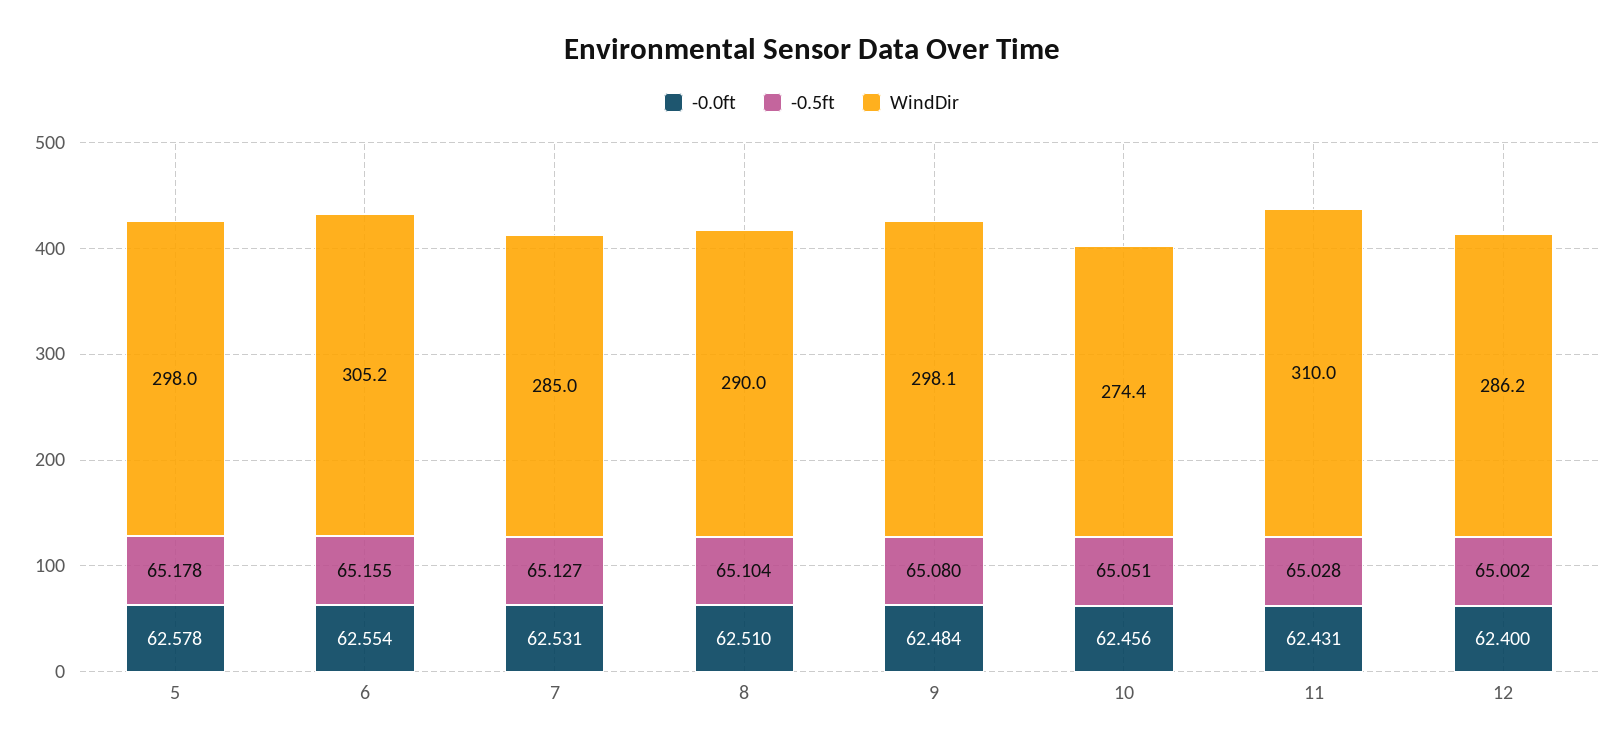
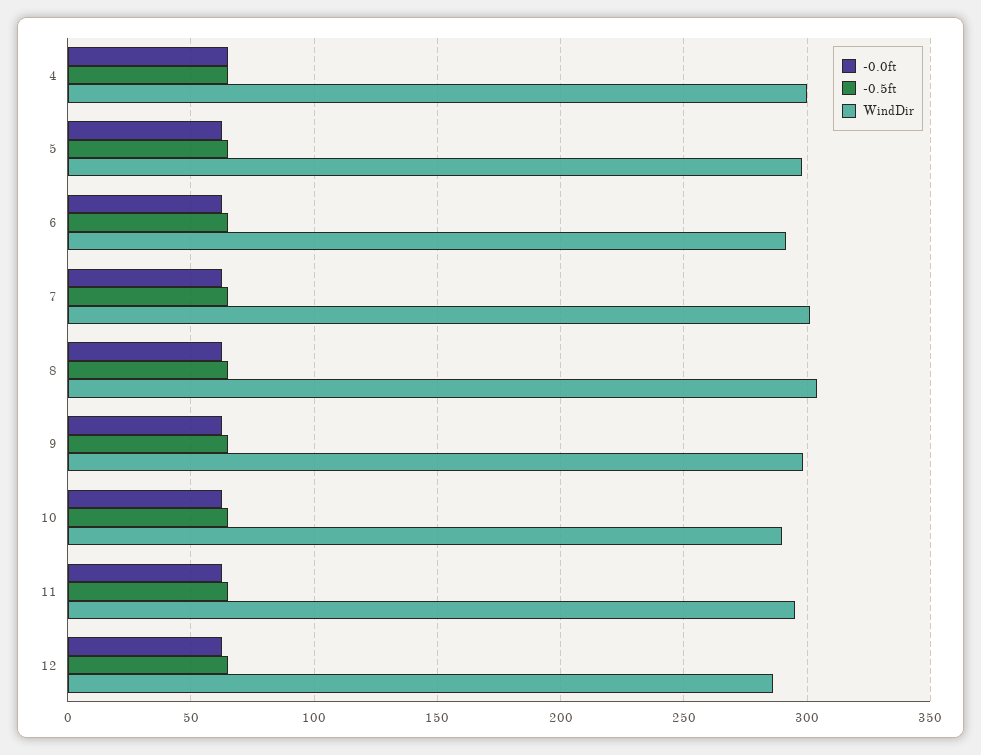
  {
    "-0.0ft": {
      "5": 62.578,
      "6": 62.554,
      "7": 62.531,
      "8": 62.51,
      "9": 62.484,
      "10": 62.456,
      "11": 62.431,
-     "12": 62.4
+     "12": 62.4,
+     "4": 65
    },
    "-0.5ft": {
      "5": 65.178,
      "6": 65.155,
      "7": 65.127,
      "8": 65.104,
      "9": 65.08,
      "10": 65.051,
      "11": 65.028,
-     "12": 65.002
+     "12": 65.002,
+     "4": 65
    },
    "WindDir": {
      "5": 298,
-     "6": 305.2,
+     "6": 290,
-     "7": 285,
+     "7": 300,
-     "8": 290,
+     "8": 305,
      "9": 298.1,
-     "10": 274.4,
+     "10": 290,
-     "11": 310,
+     "11": 295,
-     "12": 286.2
+     "12": 286.2,
+     "4": 300
    }
  }

